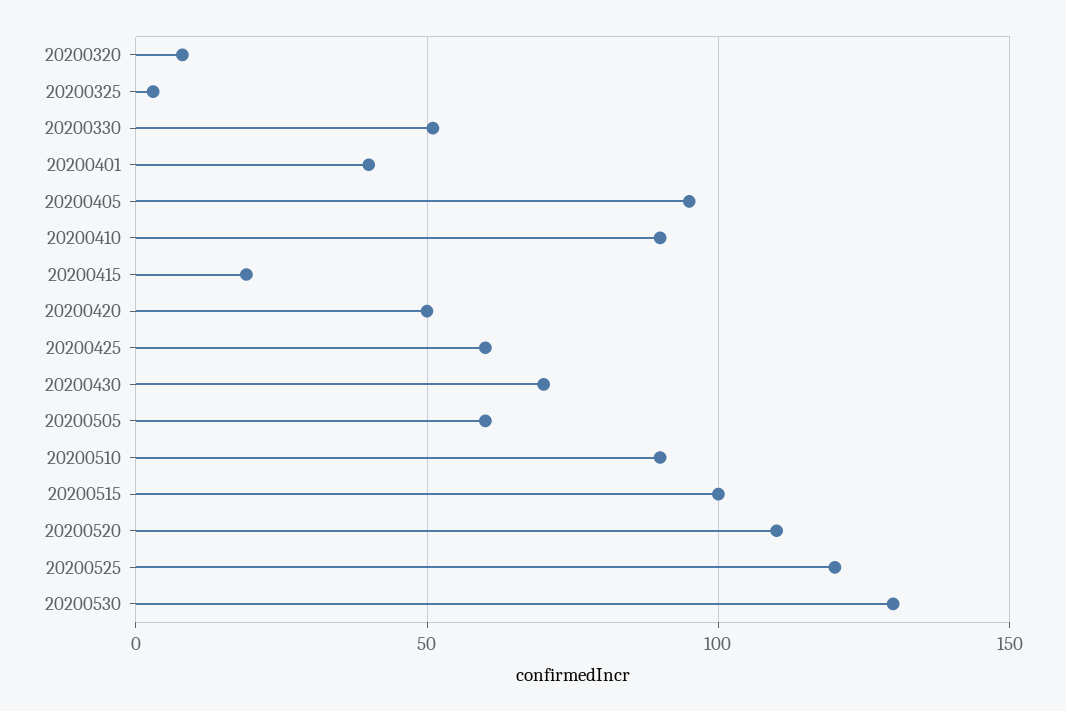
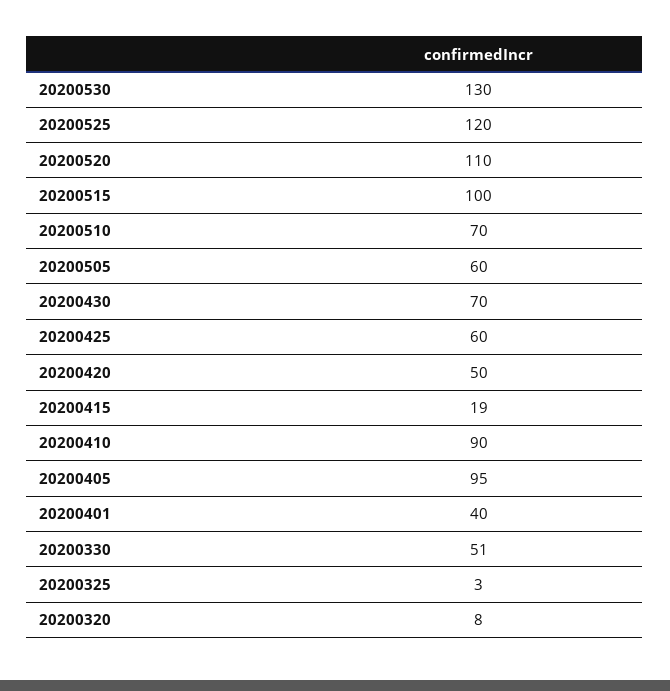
  {
    "20200320": 8,
    "20200325": 3,
    "20200330": 51,
    "20200401": 40,
    "20200405": 95,
    "20200410": 90,
    "20200415": 19,
    "20200420": 50,
    "20200425": 60,
    "20200430": 70,
    "20200505": 60,
-   "20200510": 90,
+   "20200510": 70,
    "20200515": 100,
    "20200520": 110,
    "20200525": 120,
    "20200530": 130
  }

